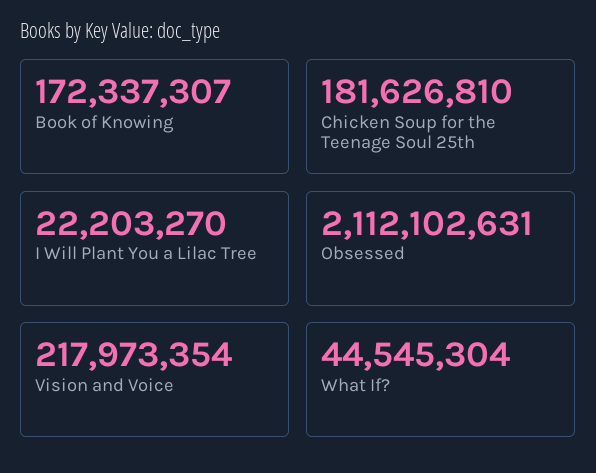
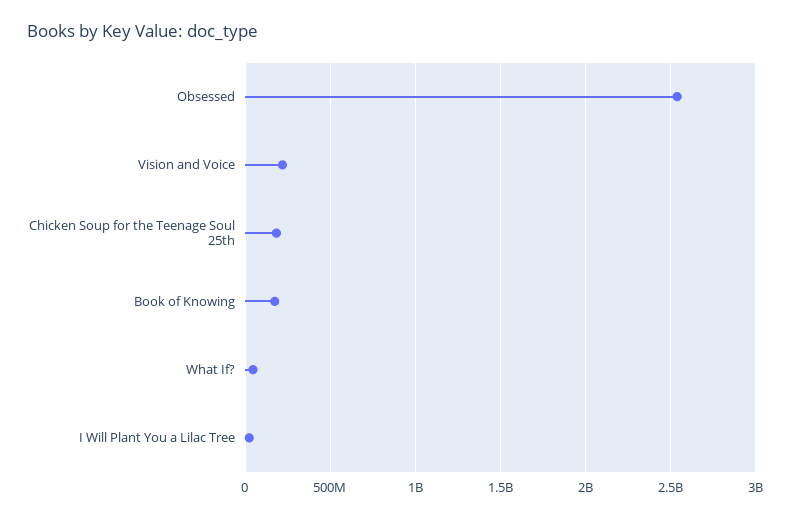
  {
    "Book of Knowing": 172337307,
    "Chicken Soup for the Teenage Soul 25th": 181626810,
    "I Will Plant You a Lilac Tree": 22203270,
-   "Obsessed": 2112102631,
+   "Obsessed": 2550000000,
    "Vision and Voice": 217973354,
    "What If?": 44545304
  }

